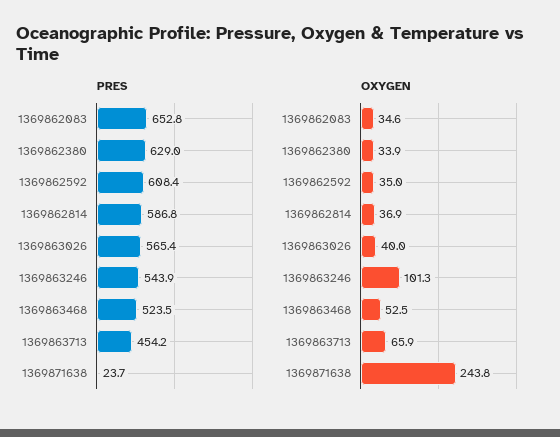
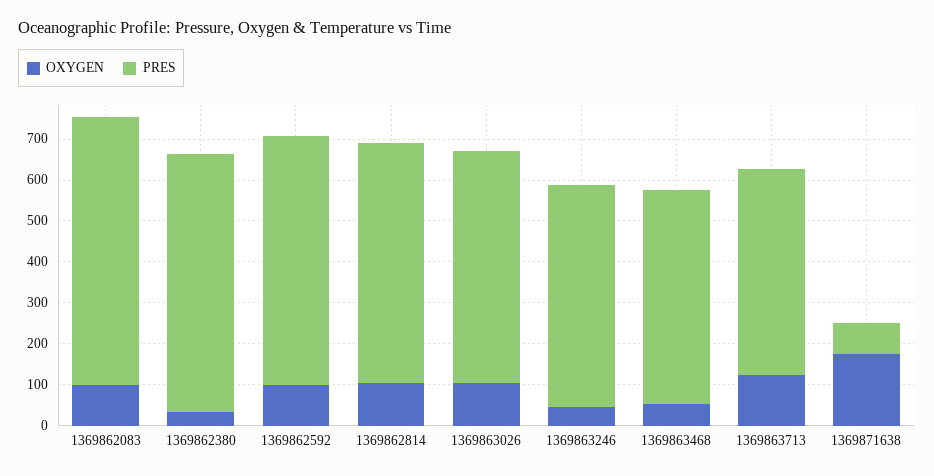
  {
    "PRES": {
      "1369862083": 652.8,
      "1369862380": 629,
      "1369862592": 608.4,
      "1369862814": 586.8,
      "1369863026": 565.4,
      "1369863246": 543.9,
      "1369863468": 523.5,
-     "1369863713": 454.2,
+     "1369863713": 500,
-     "1369871638": 23.7
+     "1369871638": 80
    },
    "OXYGEN": {
-     "1369862083": 34.6,
+     "1369862083": 100,
      "1369862380": 33.9,
-     "1369862592": 35,
+     "1369862592": 100,
-     "1369862814": 36.9,
+     "1369862814": 100,
-     "1369863026": 40,
+     "1369863026": 100,
-     "1369863246": 101.3,
+     "1369863246": 40,
      "1369863468": 52.5,
-     "1369863713": 65.9,
+     "1369863713": 120,
-     "1369871638": 243.8
+     "1369871638": 180
    }
  }

